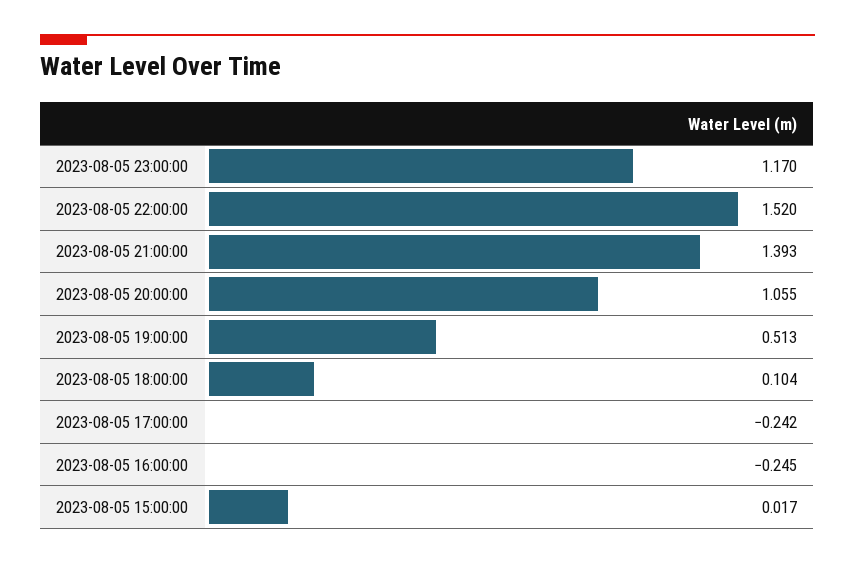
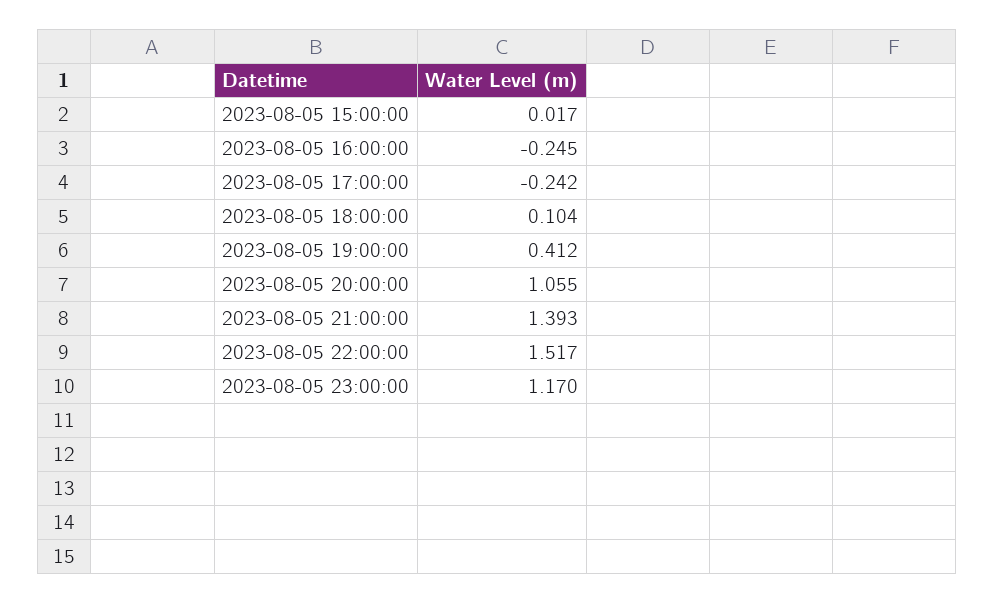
  {
    "2023-08-05 23:00:00": 1.17,
-   "2023-08-05 22:00:00": 1.52,
+   "2023-08-05 22:00:00": 1.517,
    "2023-08-05 21:00:00": 1.393,
    "2023-08-05 20:00:00": 1.055,
-   "2023-08-05 19:00:00": 0.513,
+   "2023-08-05 19:00:00": 0.412,
    "2023-08-05 18:00:00": 0.104,
    "2023-08-05 17:00:00": -0.242,
    "2023-08-05 16:00:00": -0.245,
    "2023-08-05 15:00:00": 0.017
  }

